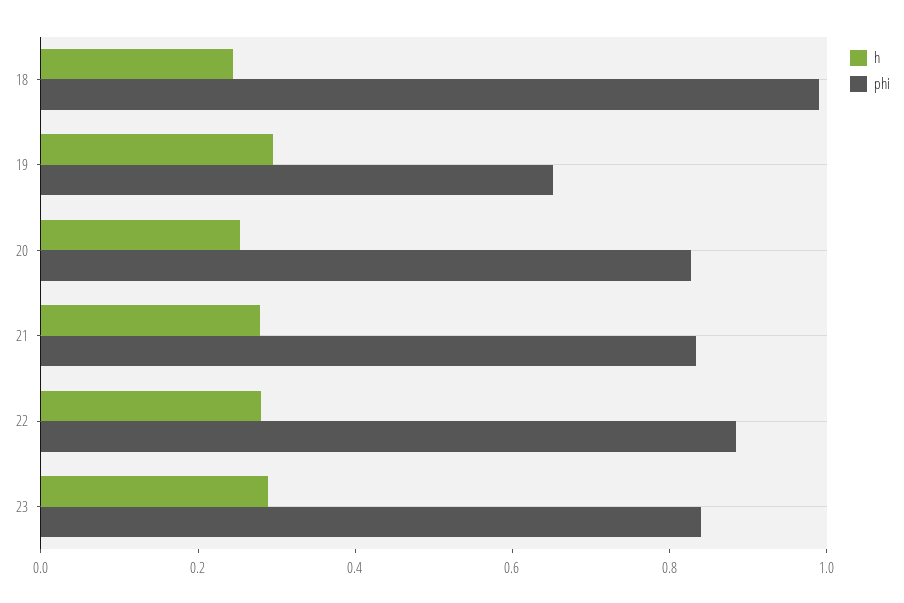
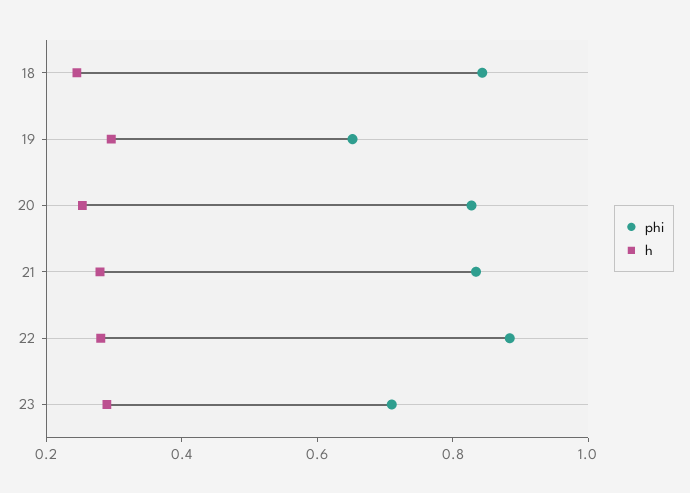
  {
    "h": {
      "18": 0.25,
      "19": 0.3,
      "20": 0.25,
      "21": 0.3,
      "22": 0.3,
      "23": 0.3
    },
    "phi": {
-     "18": 1,
+     "18": 0.85,
      "19": 0.65,
      "20": 0.85,
      "21": 0.85,
      "22": 0.9,
-     "23": 0.85
+     "23": 0.7
    }
  }

